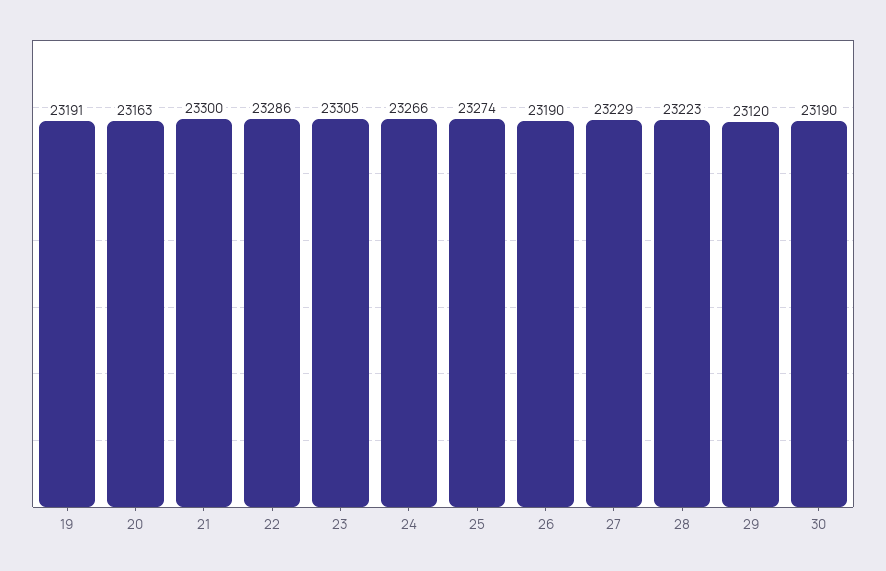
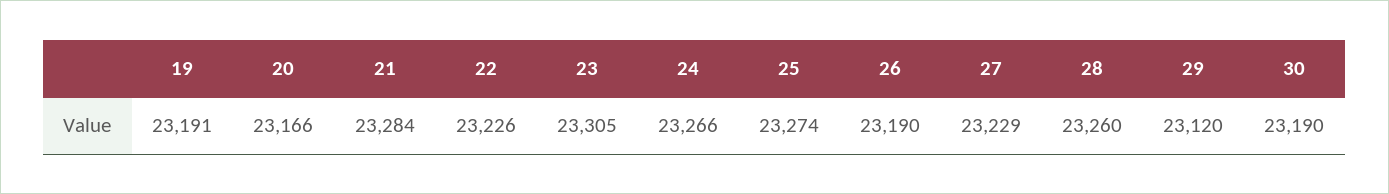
  {
    "19": 23191,
-   "20": 23163,
+   "20": 23166,
-   "21": 23300,
+   "21": 23284,
-   "22": 23286,
+   "22": 23226,
    "23": 23305,
    "24": 23266,
    "25": 23274,
    "26": 23190,
    "27": 23229,
-   "28": 23223,
+   "28": 23260,
    "29": 23120,
    "30": 23190
  }

